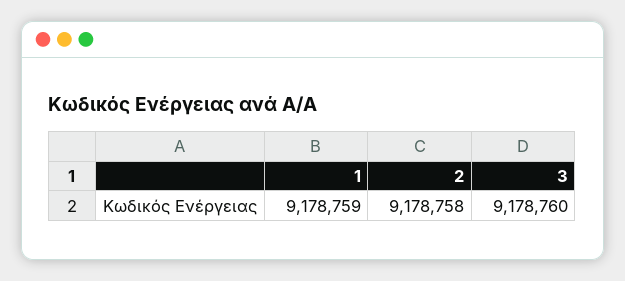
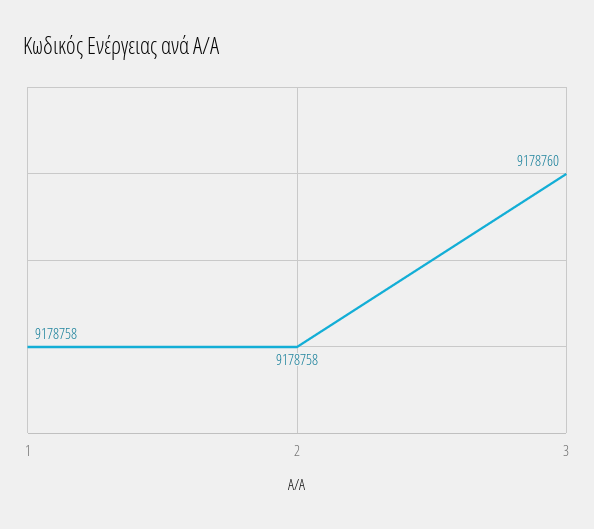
  {
-   "1": 9178759,
+   "1": 9178758,
    "2": 9178758,
    "3": 9178760
  }

